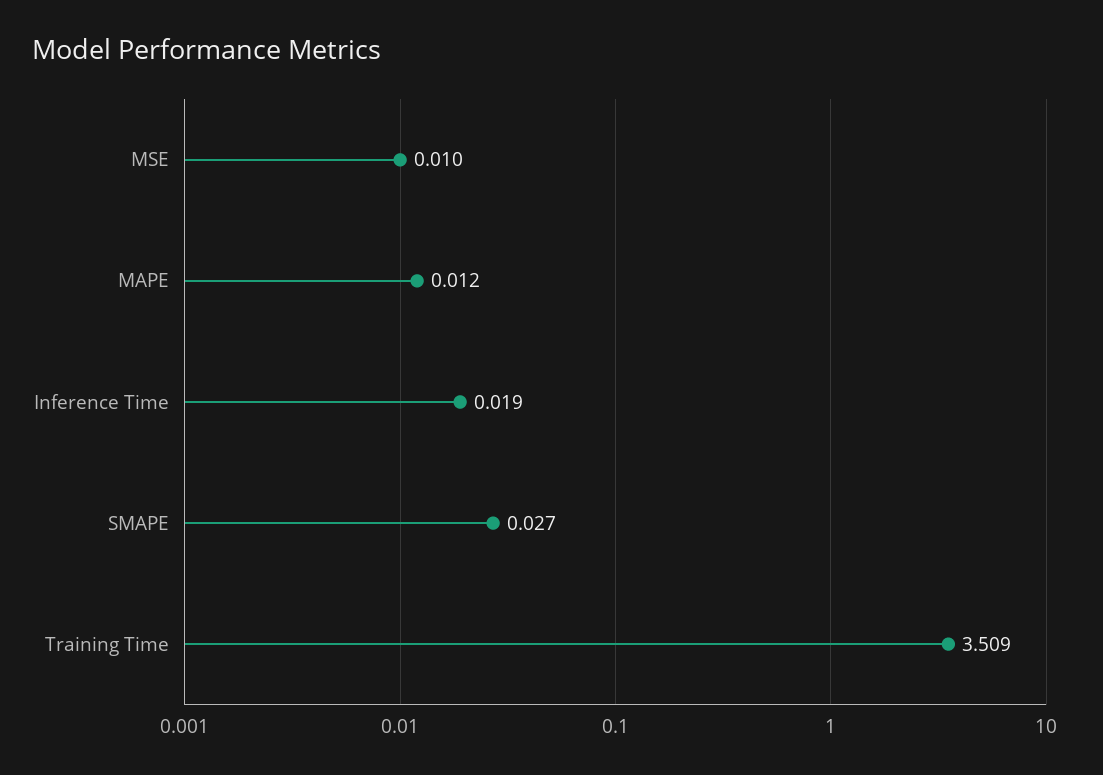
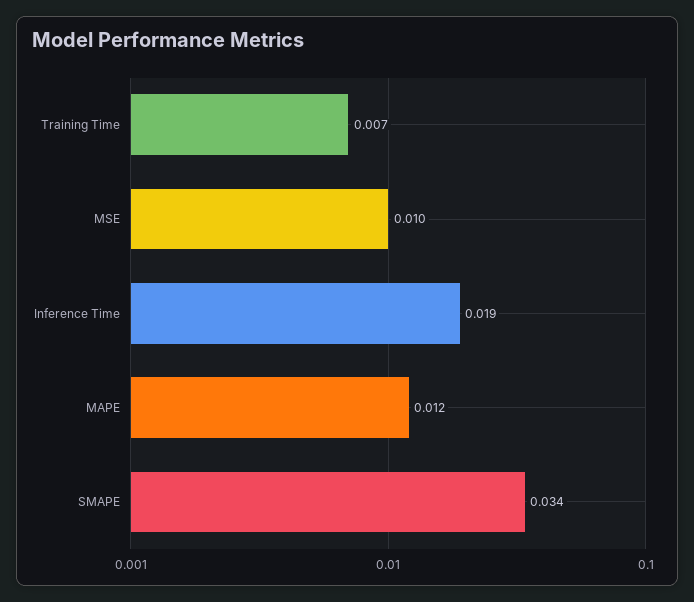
  {
    "MSE": 0.01,
    "MAPE": 0.012,
    "Inference Time": 0.019,
-   "SMAPE": 0.027,
+   "SMAPE": 0.034,
-   "Training Time": 3.509
+   "Training Time": 0.007
  }

